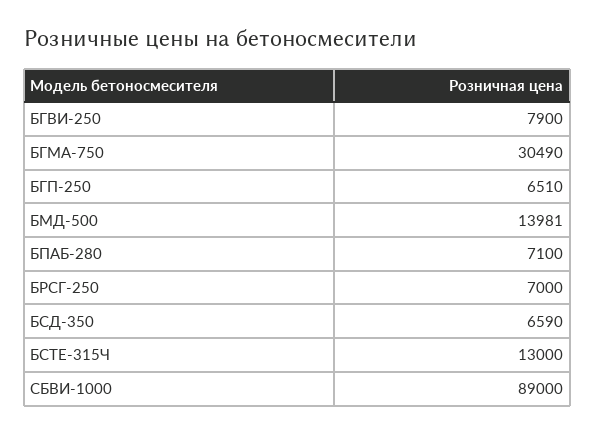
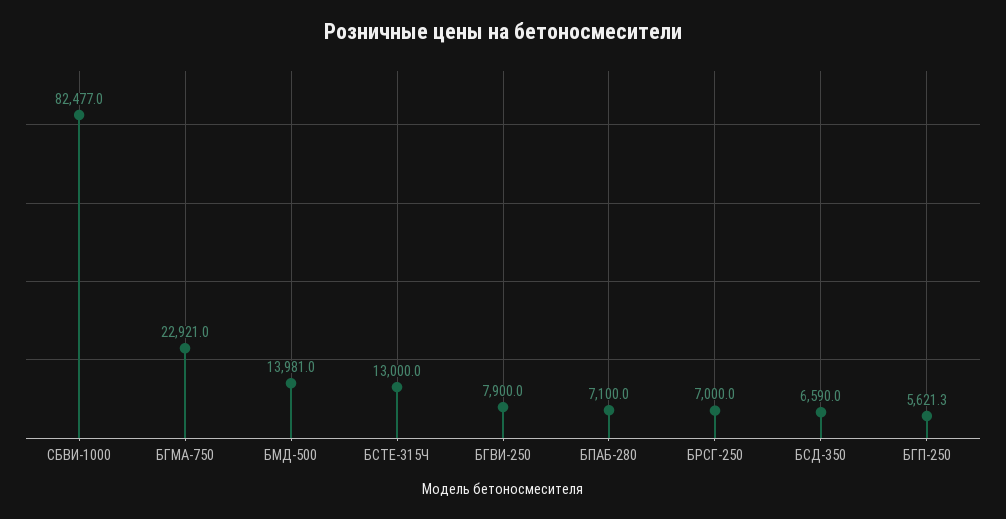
  {
    "БГВИ-250": 7900,
-   "БГМА-750": 30490,
+   "БГМА-750": 22921,
-   "БГП-250": 6510,
+   "БГП-250": 5621.3,
    "БМД-500": 13981,
    "БПАБ-280": 7100,
    "БРСГ-250": 7000,
    "БСД-350": 6590,
    "БСТЕ-315Ч": 13000,
-   "СБВИ-1000": 89000
+   "СБВИ-1000": 82477
  }

